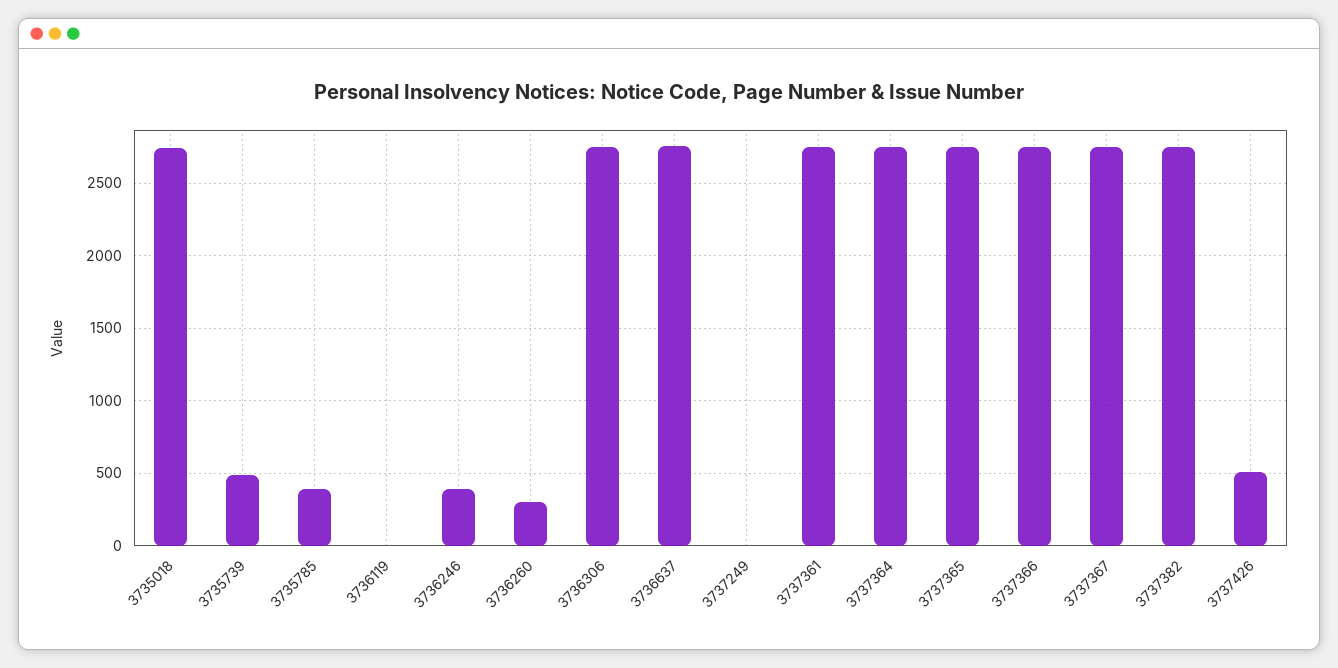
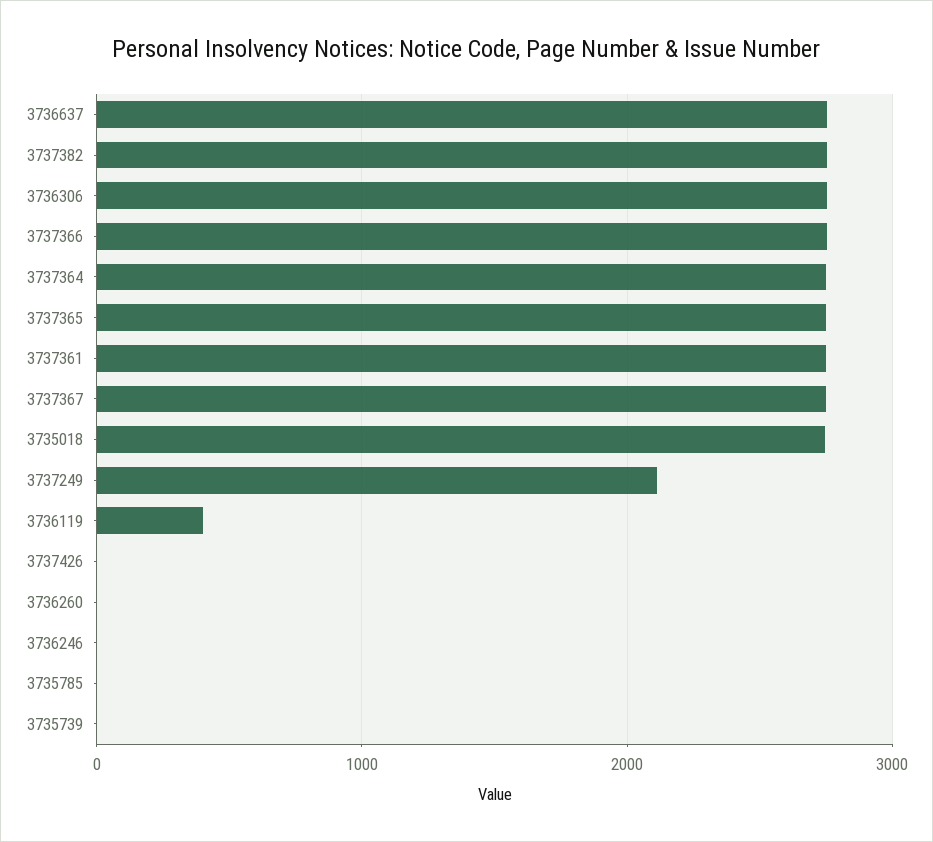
  {
    "3735018": 2750,
-   "3735739": 500,
+   "3735739": 0,
-   "3735785": 400,
+   "3735785": 0,
-   "3736119": 0,
+   "3736119": 400,
-   "3736246": 400,
+   "3736246": 0,
-   "3736260": 300,
+   "3736260": 0,
    "3736306": 2750,
    "3736637": 2750,
-   "3737249": 0,
+   "3737249": 2100,
    "3737361": 2750,
    "3737364": 2750,
    "3737365": 2750,
    "3737366": 2750,
    "3737367": 2750,
    "3737382": 2750,
-   "3737426": 500
+   "3737426": 0
  }

